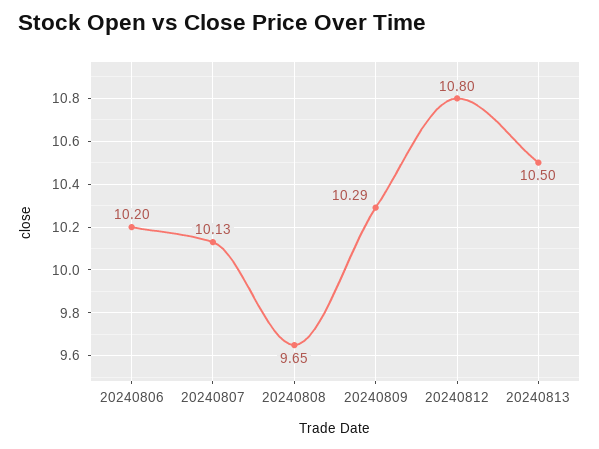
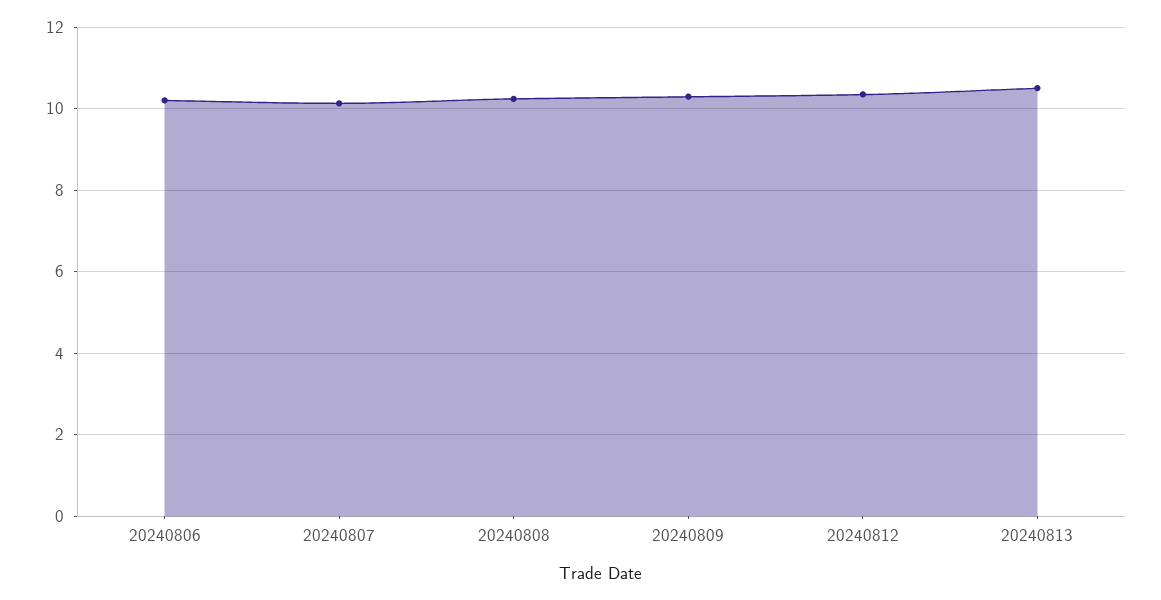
  {
    "20240806": 10.2,
    "20240807": 10.13,
-   "20240808": 9.65,
+   "20240808": 10.2,
    "20240809": 10.29,
-   "20240812": 10.8,
+   "20240812": 10.4,
    "20240813": 10.5
  }

